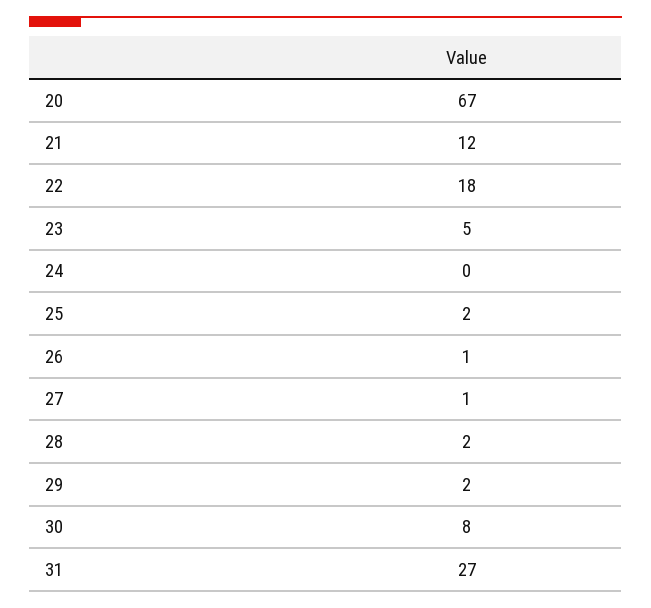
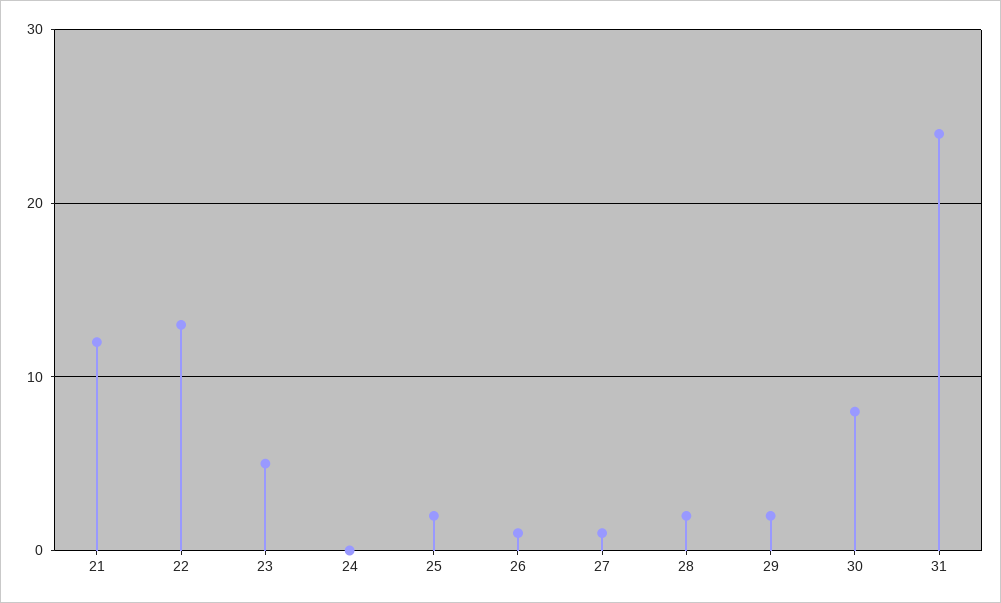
  {
-   "20": 67,
    "21": 12,
-   "22": 18,
+   "22": 13,
    "23": 5,
    "24": 0,
    "25": 2,
    "26": 1,
    "27": 1,
    "28": 2,
    "29": 2,
    "30": 8,
-   "31": 27
+   "31": 24
  }

